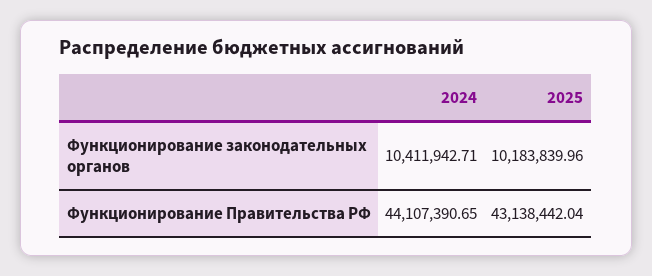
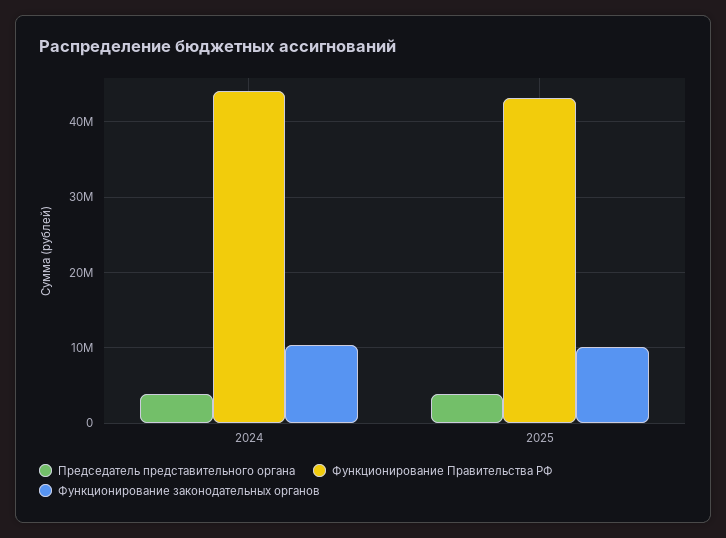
  {
    "Функционирование законодательных органов": {
      "2024": 10411942.71,
      "2025": 10183839.96
    },
    "Функционирование Правительства РФ": {
      "2024": 44107390.65,
      "2025": 43138442.04
-   }
+   },
+   "Председатель представительного органа": {
+     "2024": 4000000,
+     "2025": 4000000
+   }
  }

